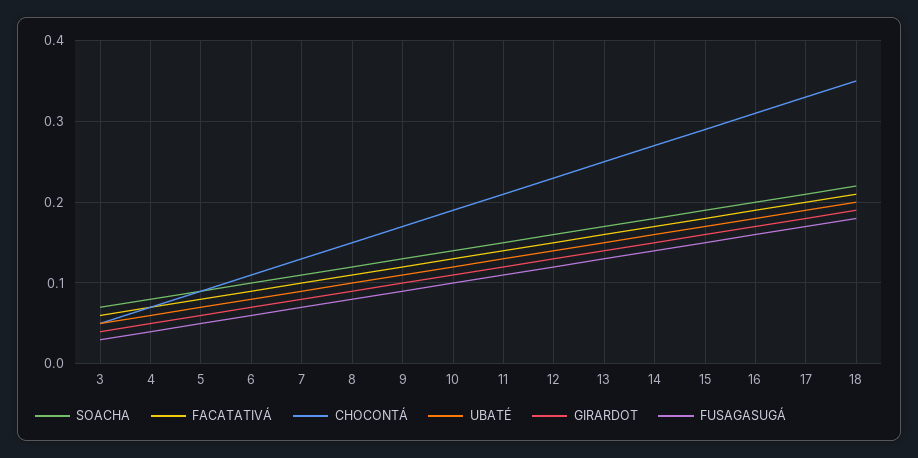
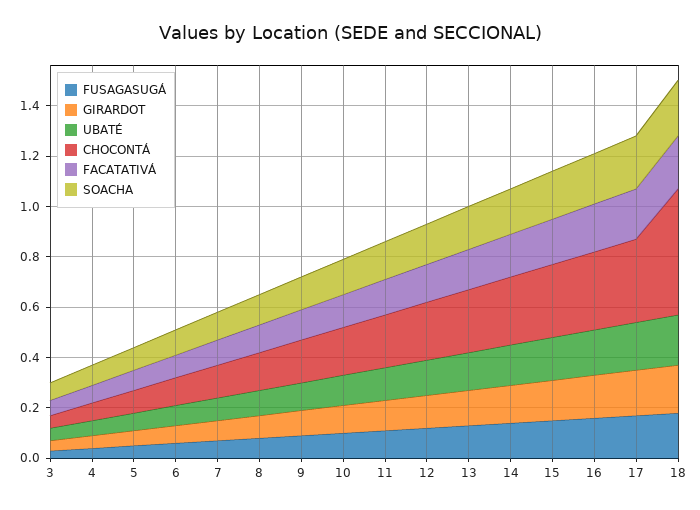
  {
    "SOACHA": {
      "3": 0.07,
      "4": 0.08,
      "5": 0.09,
      "6": 0.1,
      "7": 0.11,
      "8": 0.12,
      "9": 0.13,
      "10": 0.14,
      "11": 0.15,
      "12": 0.16,
      "13": 0.17,
      "14": 0.18,
      "15": 0.19,
      "16": 0.2,
      "17": 0.21,
      "18": 0.22
    },
    "FACATATIVÁ": {
      "3": 0.06,
      "4": 0.07,
      "5": 0.08,
      "6": 0.09,
      "7": 0.1,
      "8": 0.11,
      "9": 0.12,
      "10": 0.13,
      "11": 0.14,
      "12": 0.15,
      "13": 0.16,
      "14": 0.17,
      "15": 0.18,
      "16": 0.19,
      "17": 0.2,
      "18": 0.21
    },
    "CHOCONTÁ": {
      "3": 0.05,
      "4": 0.07,
      "5": 0.09,
      "6": 0.11,
      "7": 0.13,
      "8": 0.15,
      "9": 0.17,
      "10": 0.19,
      "11": 0.21,
      "12": 0.23,
      "13": 0.25,
      "14": 0.27,
      "15": 0.29,
      "16": 0.31,
      "17": 0.33,
-     "18": 0.35
+     "18": 0.5
    },
    "UBATÉ": {
      "3": 0.05,
      "4": 0.06,
      "5": 0.07,
      "6": 0.08,
      "7": 0.09,
      "8": 0.1,
      "9": 0.11,
      "10": 0.12,
      "11": 0.13,
      "12": 0.14,
      "13": 0.15,
      "14": 0.16,
      "15": 0.17,
      "16": 0.18,
      "17": 0.19,
      "18": 0.2
    },
    "GIRARDOT": {
      "3": 0.04,
      "4": 0.05,
      "5": 0.06,
      "6": 0.07,
      "7": 0.08,
      "8": 0.09,
      "9": 0.1,
      "10": 0.11,
      "11": 0.12,
      "12": 0.13,
      "13": 0.14,
      "14": 0.15,
      "15": 0.16,
      "16": 0.17,
      "17": 0.18,
      "18": 0.19
    },
    "FUSAGASUGÁ": {
      "3": 0.03,
      "4": 0.04,
      "5": 0.05,
      "6": 0.06,
      "7": 0.07,
      "8": 0.08,
      "9": 0.09,
      "10": 0.1,
      "11": 0.11,
      "12": 0.12,
      "13": 0.13,
      "14": 0.14,
      "15": 0.15,
      "16": 0.16,
      "17": 0.17,
      "18": 0.18
    }
  }

